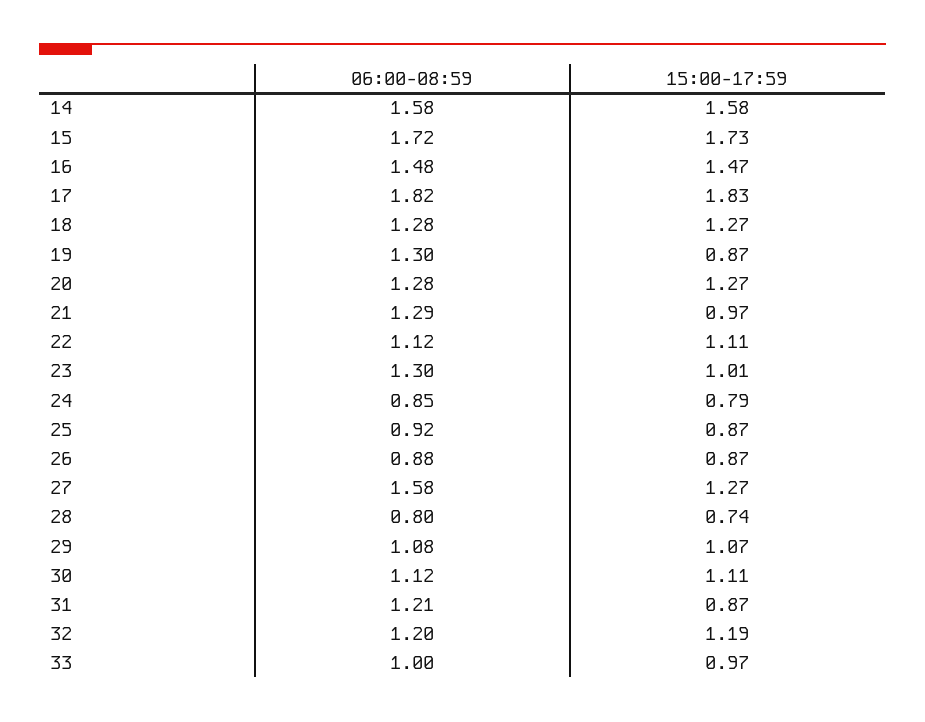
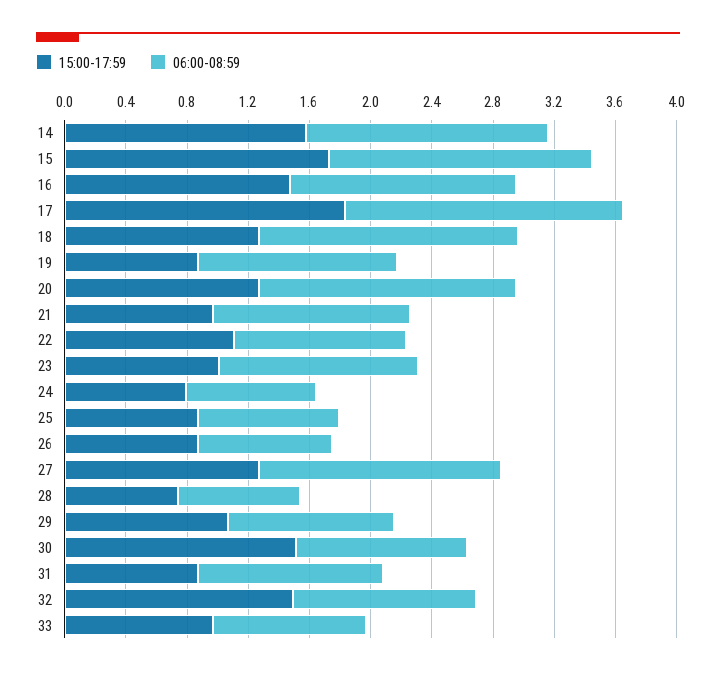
  {
    "06:00-08:59": {
      "14": 1.58,
      "15": 1.72,
      "16": 1.48,
      "17": 1.82,
-     "18": 1.28,
+     "18": 1.7,
      "19": 1.3,
-     "20": 1.28,
+     "20": 1.7,
      "21": 1.29,
      "22": 1.12,
      "23": 1.3,
      "24": 0.85,
      "25": 0.92,
      "26": 0.88,
      "27": 1.58,
      "28": 0.8,
      "29": 1.08,
      "30": 1.12,
      "31": 1.21,
      "32": 1.2,
      "33": 1
    },
    "15:00-17:59": {
      "14": 1.58,
      "15": 1.73,
      "16": 1.47,
      "17": 1.83,
      "18": 1.27,
      "19": 0.87,
      "20": 1.27,
      "21": 0.97,
      "22": 1.11,
      "23": 1.01,
      "24": 0.79,
      "25": 0.87,
      "26": 0.87,
      "27": 1.27,
      "28": 0.74,
      "29": 1.07,
-     "30": 1.11,
+     "30": 1.5,
      "31": 0.87,
-     "32": 1.19,
+     "32": 1.5,
      "33": 0.97
    }
  }

